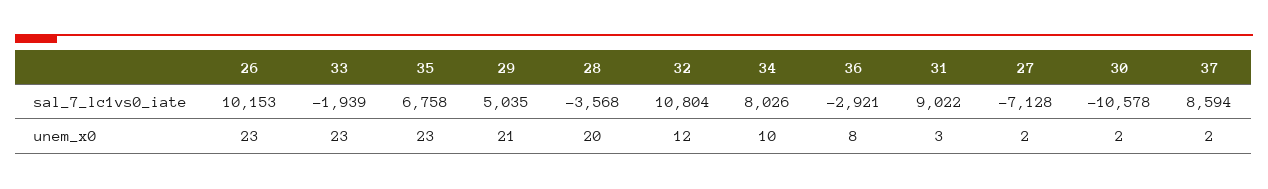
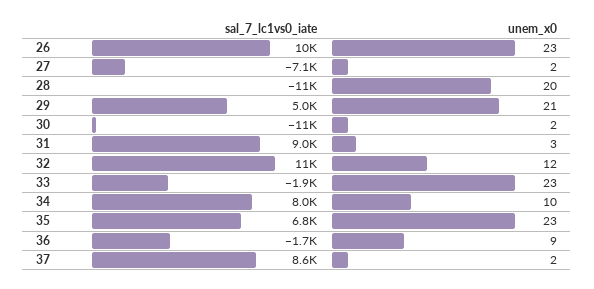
  {
    "26": {
      "sal_7_lc1vs0_iate": 10153,
      "unem_x0": 23
    },
    "33": {
      "sal_7_lc1vs0_iate": -1939,
      "unem_x0": 23
    },
    "35": {
      "sal_7_lc1vs0_iate": 6758,
      "unem_x0": 23
    },
    "29": {
      "sal_7_lc1vs0_iate": 5035,
      "unem_x0": 21
    },
    "28": {
-     "sal_7_lc1vs0_iate": -3568,
+     "sal_7_lc1vs0_iate": -11000,
      "unem_x0": 20
    },
    "32": {
      "sal_7_lc1vs0_iate": 10804,
      "unem_x0": 12
    },
    "34": {
      "sal_7_lc1vs0_iate": 8026,
      "unem_x0": 10
    },
    "36": {
-     "sal_7_lc1vs0_iate": -2921,
+     "sal_7_lc1vs0_iate": -1700,
-     "unem_x0": 8
+     "unem_x0": 9
    },
    "31": {
      "sal_7_lc1vs0_iate": 9022,
      "unem_x0": 3
    },
    "27": {
      "sal_7_lc1vs0_iate": -7128,
      "unem_x0": 2
    },
    "30": {
      "sal_7_lc1vs0_iate": -10578,
      "unem_x0": 2
    },
    "37": {
      "sal_7_lc1vs0_iate": 8594,
      "unem_x0": 2
    }
  }

